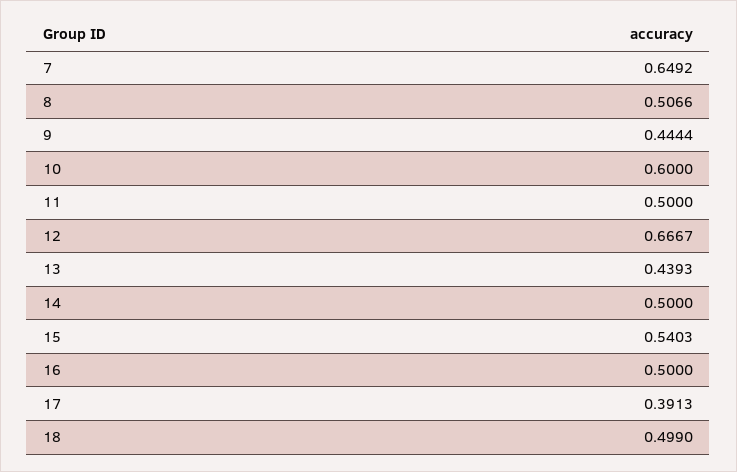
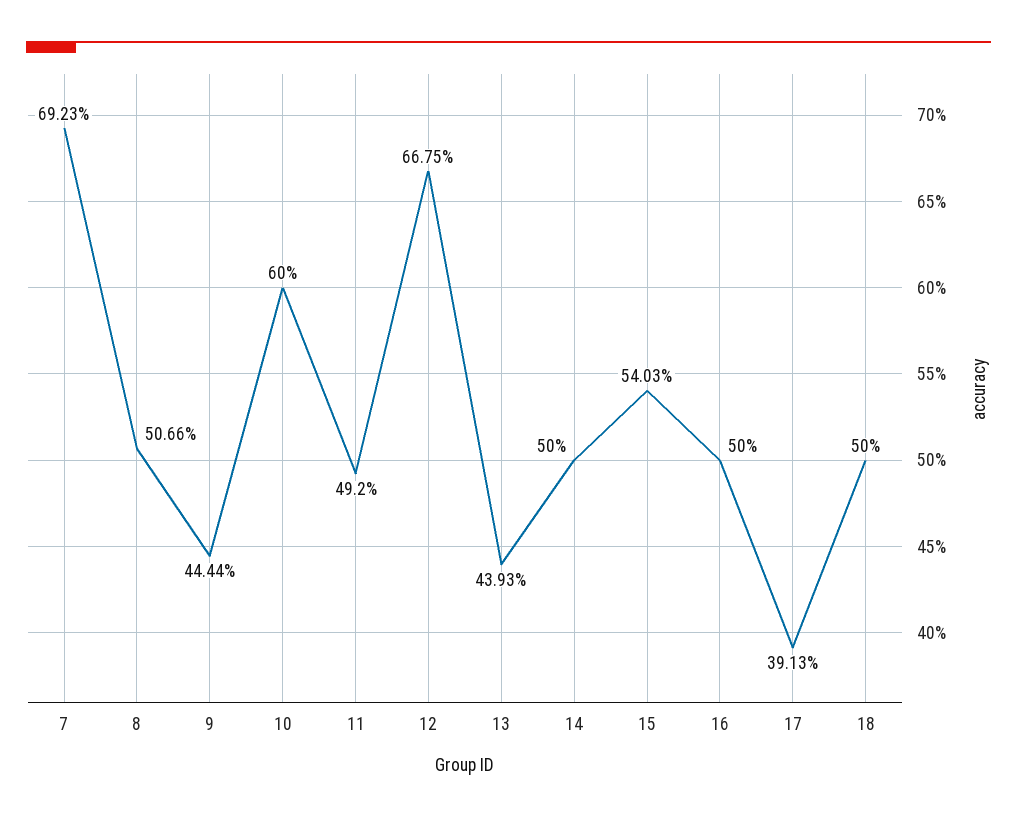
  {
-   "7": 0.6492,
+   "7": 0.6923,
    "8": 0.5066,
    "9": 0.4444,
    "10": 0.6,
-   "11": 0.5,
+   "11": 0.492,
-   "12": 0.6667,
+   "12": 0.6675,
    "13": 0.4393,
    "14": 0.5,
    "15": 0.5403,
    "16": 0.5,
    "17": 0.3913,
-   "18": 0.499
+   "18": 0.5
  }

